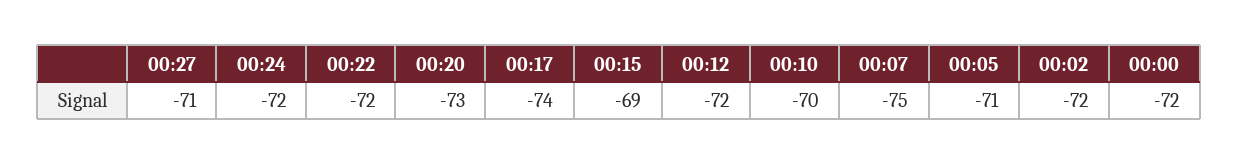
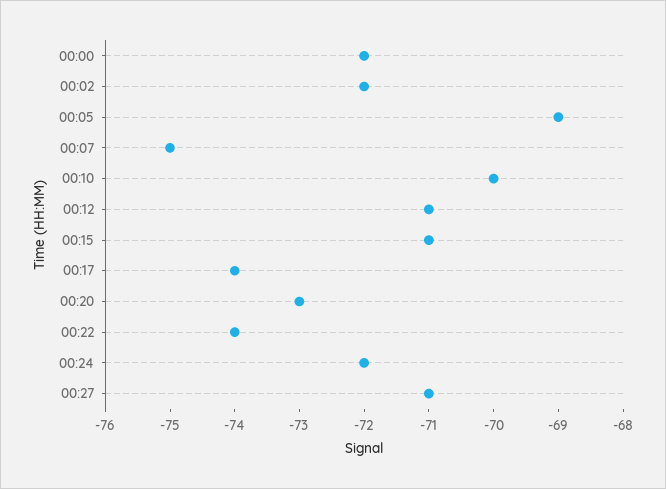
  {
    "00:27": -71,
    "00:24": -72,
-   "00:22": -72,
+   "00:22": -74,
    "00:20": -73,
    "00:17": -74,
-   "00:15": -69,
+   "00:15": -71,
-   "00:12": -72,
+   "00:12": -71,
    "00:10": -70,
    "00:07": -75,
-   "00:05": -71,
+   "00:05": -69,
    "00:02": -72,
    "00:00": -72
  }

